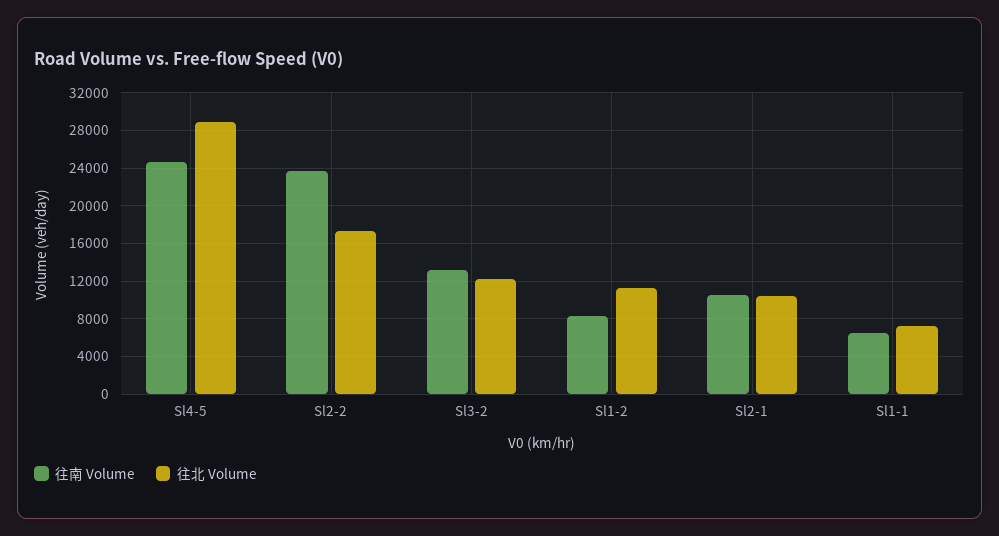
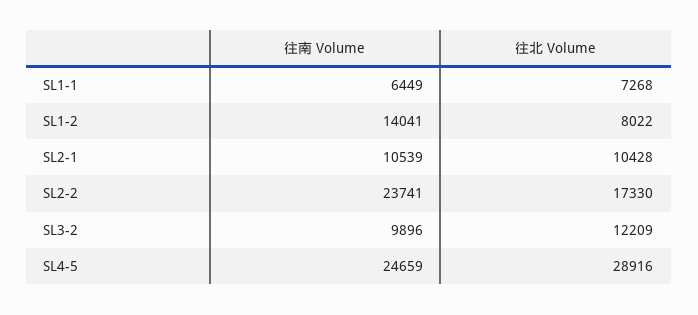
  {
    "往南 Volume": {
      "Sl4-5": 24659,
      "Sl2-2": 23741,
-     "Sl3-2": 13000,
+     "Sl3-2": 9896,
-     "Sl1-2": 8000,
+     "Sl1-2": 14041,
      "Sl2-1": 10539,
      "Sl1-1": 6449
    },
    "往北 Volume": {
      "Sl4-5": 28916,
      "Sl2-2": 17330,
      "Sl3-2": 12209,
-     "Sl1-2": 11000,
+     "Sl1-2": 8022,
      "Sl2-1": 10428,
      "Sl1-1": 7268
    }
  }

